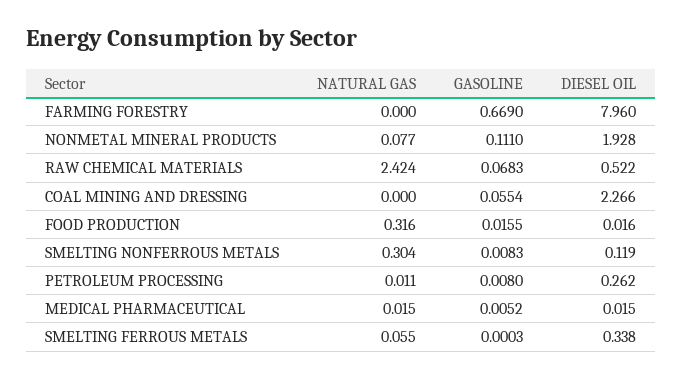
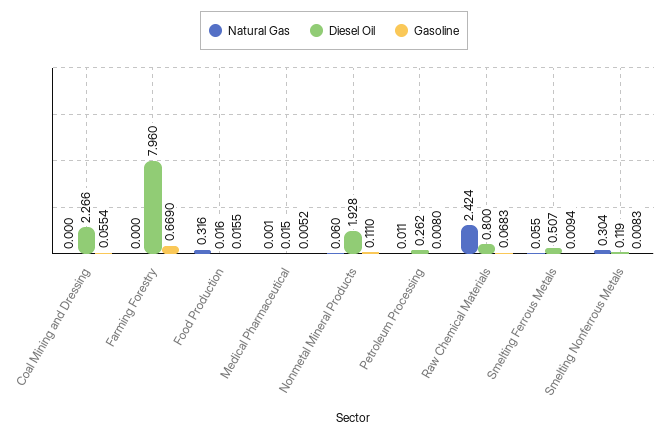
  {
    "NATURAL GAS": {
      "FARMING FORESTRY": 0,
-     "NONMETAL MINERAL PRODUCTS": 0.077,
+     "NONMETAL MINERAL PRODUCTS": 0.06,
      "RAW CHEMICAL MATERIALS": 2.424,
      "COAL MINING AND DRESSING": 0,
      "FOOD PRODUCTION": 0.316,
      "SMELTING NONFERROUS METALS": 0.304,
      "PETROLEUM PROCESSING": 0.011,
-     "MEDICAL PHARMACEUTICAL": 0.015,
+     "MEDICAL PHARMACEUTICAL": 0.001,
      "SMELTING FERROUS METALS": 0.055
    },
    "GASOLINE": {
      "FARMING FORESTRY": 0.669,
      "NONMETAL MINERAL PRODUCTS": 0.111,
      "RAW CHEMICAL MATERIALS": 0.0683,
      "COAL MINING AND DRESSING": 0.0554,
      "FOOD PRODUCTION": 0.0155,
      "SMELTING NONFERROUS METALS": 0.0083,
      "PETROLEUM PROCESSING": 0.008,
      "MEDICAL PHARMACEUTICAL": 0.0052,
-     "SMELTING FERROUS METALS": 0.0003
+     "SMELTING FERROUS METALS": 0.0094
    },
    "DIESEL OIL": {
      "FARMING FORESTRY": 7.96,
      "NONMETAL MINERAL PRODUCTS": 1.928,
-     "RAW CHEMICAL MATERIALS": 0.522,
+     "RAW CHEMICAL MATERIALS": 0.8,
      "COAL MINING AND DRESSING": 2.266,
      "FOOD PRODUCTION": 0.016,
      "SMELTING NONFERROUS METALS": 0.119,
      "PETROLEUM PROCESSING": 0.262,
      "MEDICAL PHARMACEUTICAL": 0.015,
-     "SMELTING FERROUS METALS": 0.338
+     "SMELTING FERROUS METALS": 0.507
    }
  }

